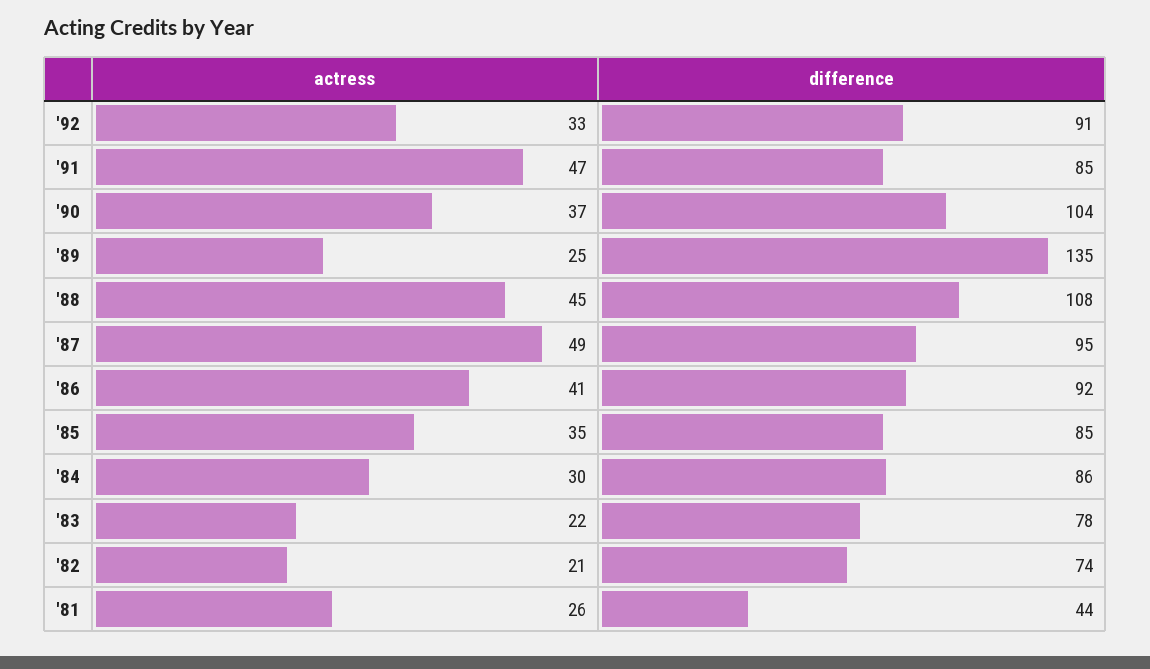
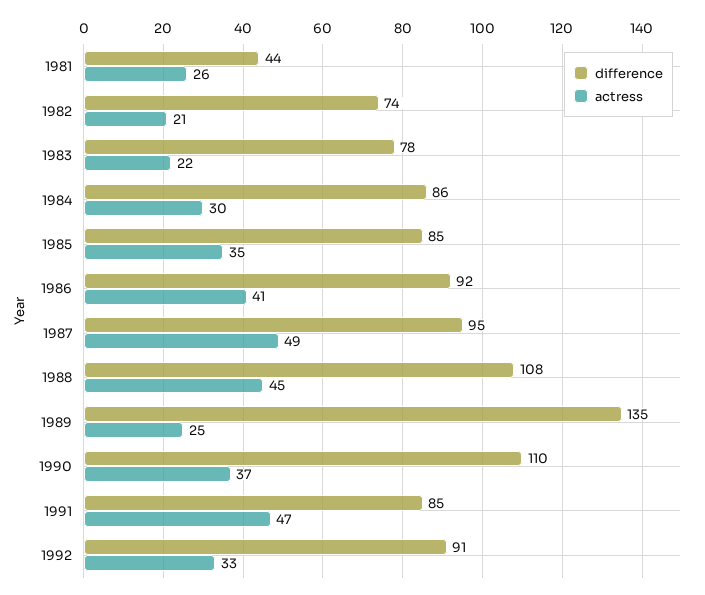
  {
    "actress": {
      "'92": 33,
      "'91": 47,
      "'90": 37,
      "'89": 25,
      "'88": 45,
      "'87": 49,
      "'86": 41,
      "'85": 35,
      "'84": 30,
      "'83": 22,
      "'82": 21,
      "'81": 26
    },
    "difference": {
      "'92": 91,
      "'91": 85,
-     "'90": 104,
+     "'90": 110,
      "'89": 135,
      "'88": 108,
      "'87": 95,
      "'86": 92,
      "'85": 85,
      "'84": 86,
      "'83": 78,
      "'82": 74,
      "'81": 44
    }
  }

